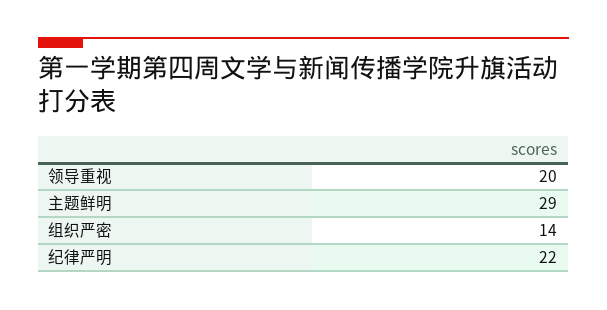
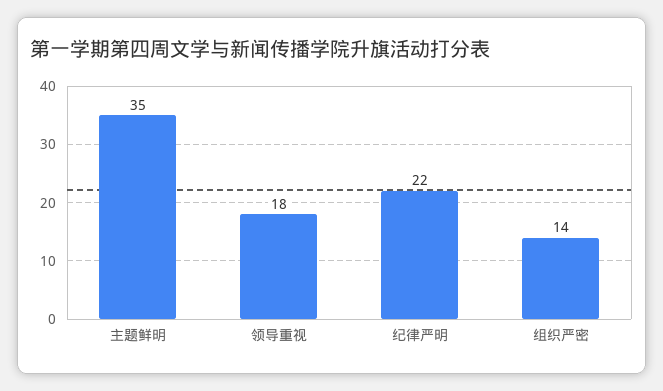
  {
-   "领导重视": 20,
+   "领导重视": 18,
-   "主题鲜明": 29,
+   "主题鲜明": 35,
    "组织严密": 14,
    "纪律严明": 22
  }

